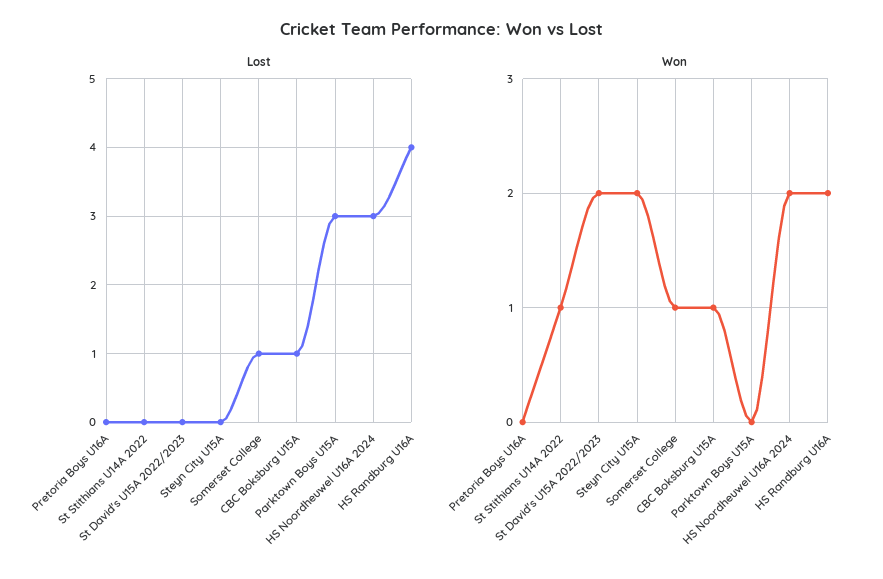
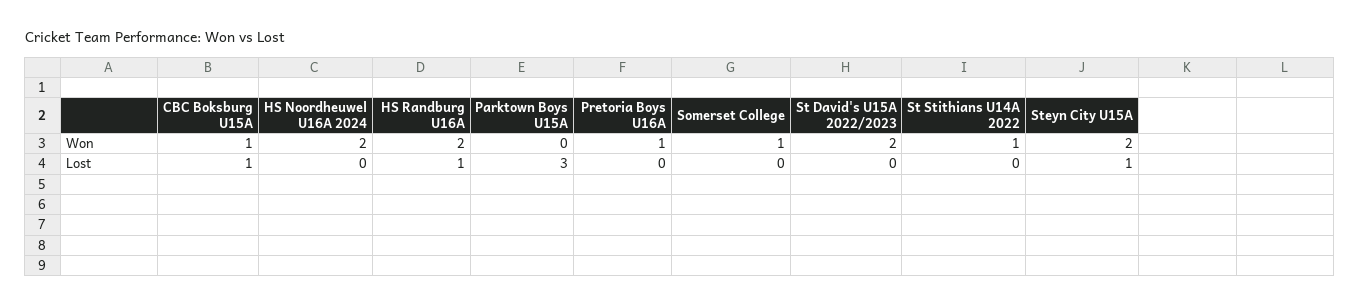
  {
    "Lost": {
      "Pretoria Boys U16A": 0,
      "St Stithians U14A 2022": 0,
      "St David's U15A 2022/2023": 0,
-     "Steyn City U15A": 0,
+     "Steyn City U15A": 1,
-     "Somerset College": 1,
+     "Somerset College": 0,
      "CBC Boksburg U15A": 1,
      "Parktown Boys U15A": 3,
-     "HS Noordheuwel U16A 2024": 3,
+     "HS Noordheuwel U16A 2024": 0,
-     "HS Randburg U16A": 4
+     "HS Randburg U16A": 1
    },
    "Won": {
-     "Pretoria Boys U16A": 0,
+     "Pretoria Boys U16A": 1,
      "St Stithians U14A 2022": 1,
      "St David's U15A 2022/2023": 2,
      "Steyn City U15A": 2,
      "Somerset College": 1,
      "CBC Boksburg U15A": 1,
      "Parktown Boys U15A": 0,
      "HS Noordheuwel U16A 2024": 2,
      "HS Randburg U16A": 2
    }
  }

